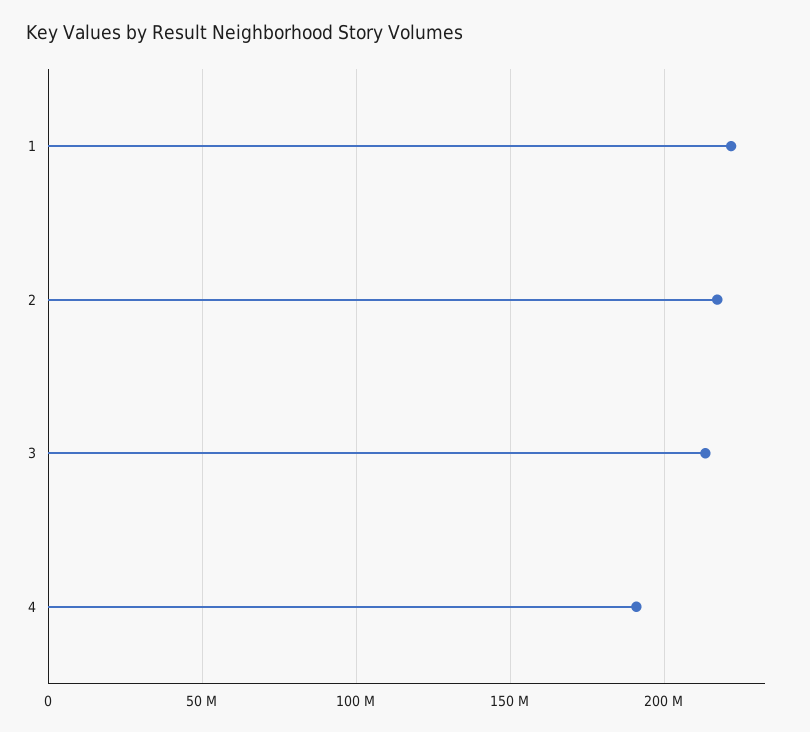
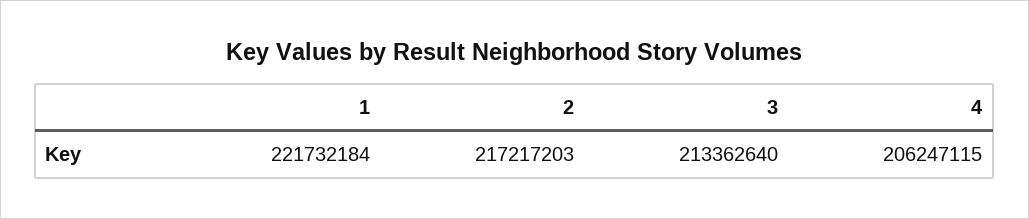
  {
    "1": 221732184,
    "2": 217217203,
    "3": 213362640,
-   "4": 190000000
+   "4": 206247115
  }

